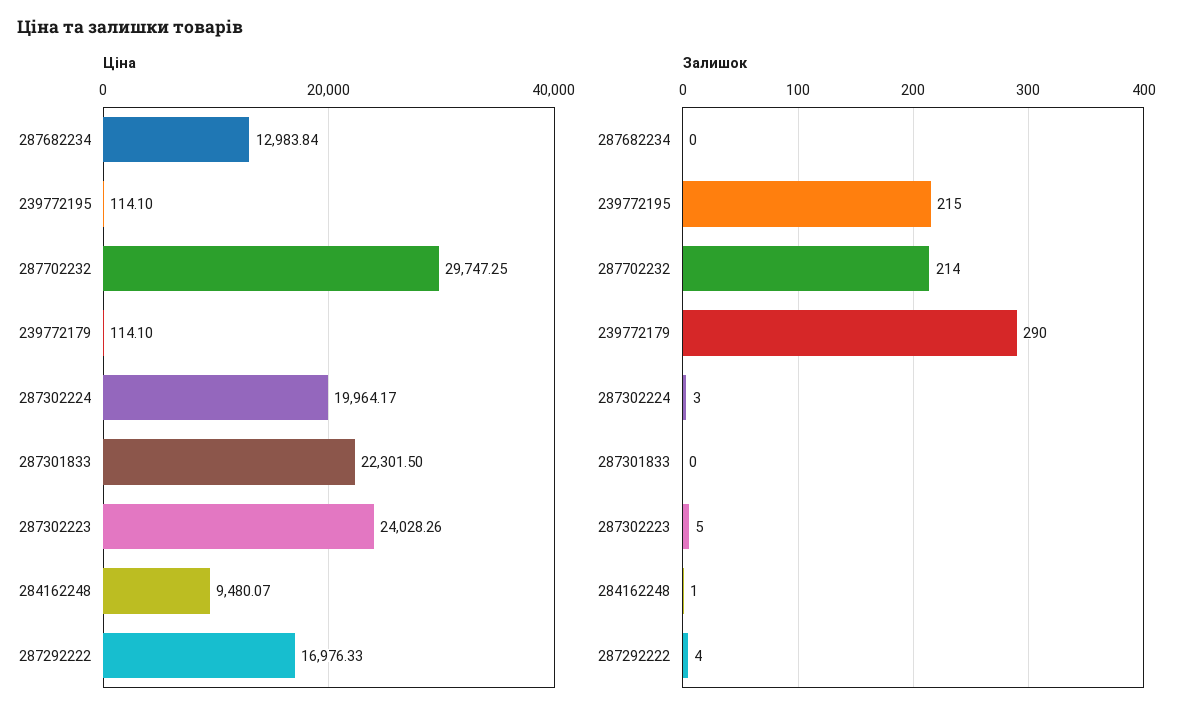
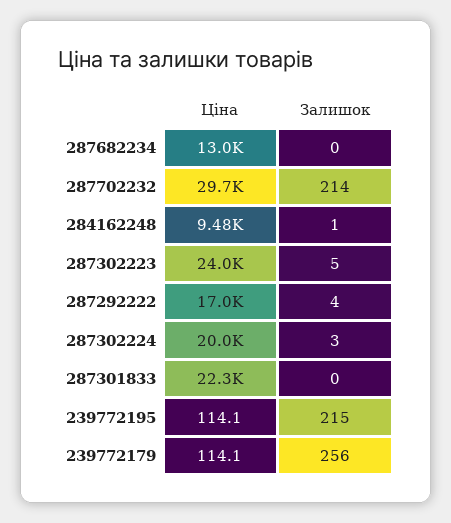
  {
    "Ціна": {
      "287682234": 12983.84,
      "239772195": 114.1,
      "287702232": 29747.25,
      "239772179": 114.1,
      "287302224": 19964.17,
      "287301833": 22301.5,
      "287302223": 24028.26,
      "284162248": 9480.07,
      "287292222": 16976.33
    },
    "Залишок": {
      "287682234": 0,
      "239772195": 215,
      "287702232": 214,
-     "239772179": 290,
+     "239772179": 256,
      "287302224": 3,
      "287301833": 0,
      "287302223": 5,
      "284162248": 1,
      "287292222": 4
    }
  }

